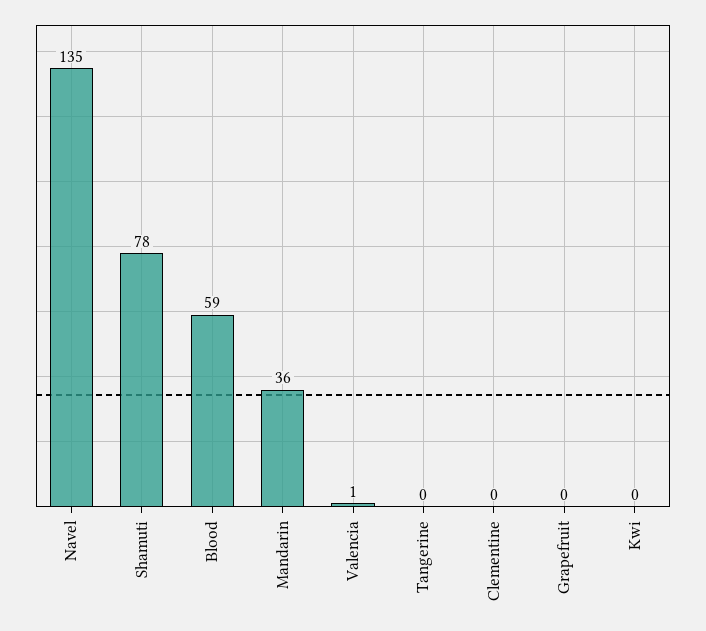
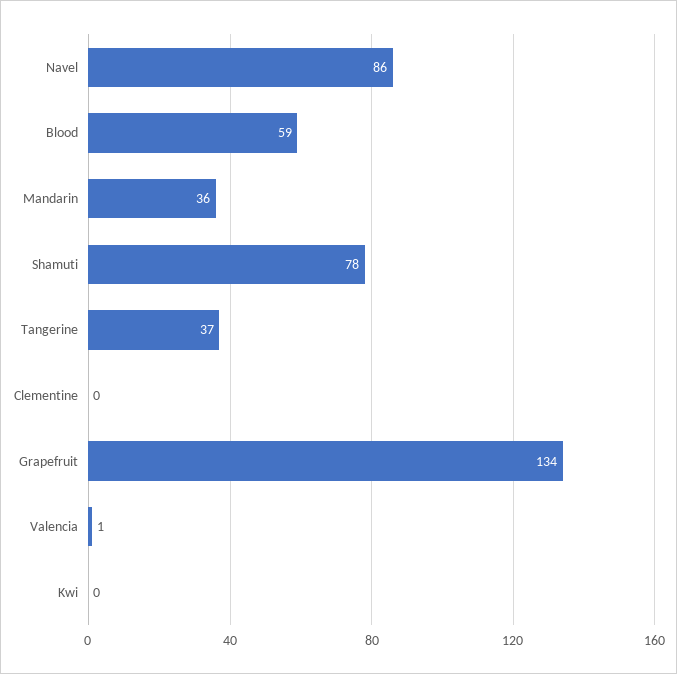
  {
-   "Navel": 135,
+   "Navel": 86,
    "Shamuti": 78,
    "Blood": 59,
    "Mandarin": 36,
    "Valencia": 1,
-   "Tangerine": 0,
+   "Tangerine": 37,
    "Clementine": 0,
-   "Grapefruit": 0,
+   "Grapefruit": 134,
    "Kwi": 0
  }

